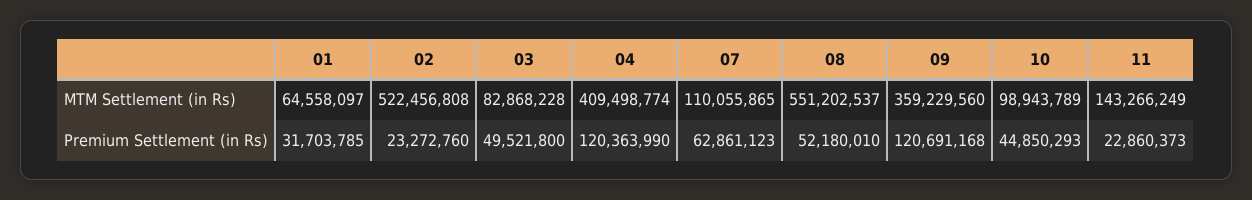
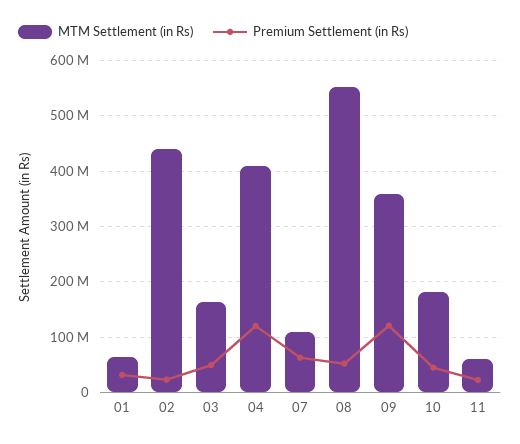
  {
    "MTM Settlement (in Rs)": {
      "01": 64558097,
-     "02": 522456808,
+     "02": 440000000,
-     "03": 82868228,
+     "03": 160000000,
      "04": 409498774,
      "07": 110055865,
      "08": 551202537,
      "09": 359229560,
-     "10": 98943789,
+     "10": 180000000,
-     "11": 143266249
+     "11": 60000000
    },
    "Premium Settlement (in Rs)": {
      "01": 31703785,
      "02": 23272760,
      "03": 49521800,
      "04": 120363990,
      "07": 62861123,
      "08": 52180010,
      "09": 120691168,
      "10": 44850293,
      "11": 22860373
    }
  }

